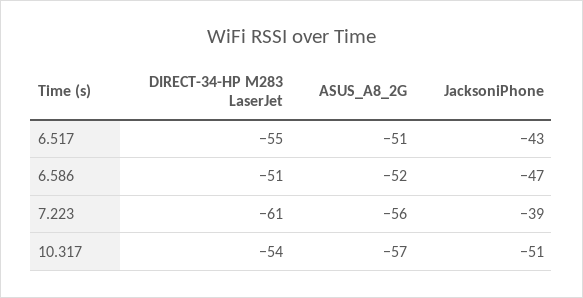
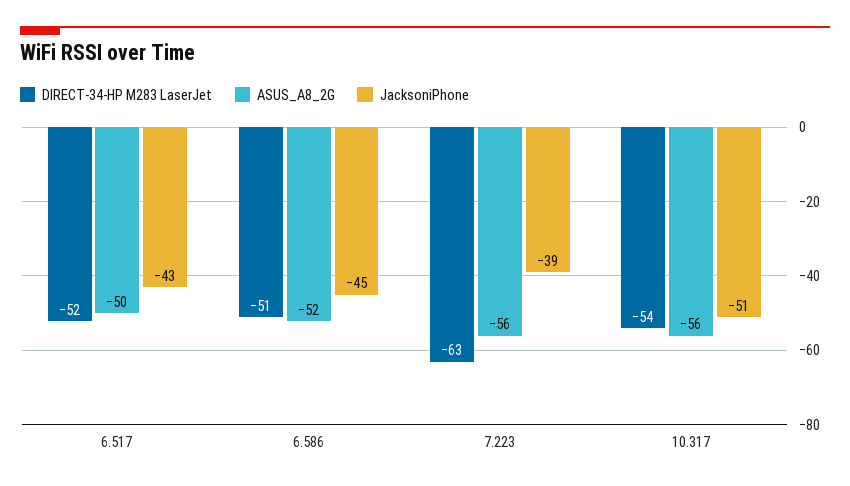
  {
    "DIRECT-34-HP M283 LaserJet": {
-     "6.517": -55,
+     "6.517": -52,
      "6.586": -51,
-     "7.223": -61,
+     "7.223": -63,
      "10.317": -54
    },
    "ASUS_A8_2G": {
-     "6.517": -51,
+     "6.517": -50,
      "6.586": -52,
      "7.223": -56,
-     "10.317": -57
+     "10.317": -56
    },
    "JacksoniPhone": {
      "6.517": -43,
-     "6.586": -47,
+     "6.586": -45,
      "7.223": -39,
      "10.317": -51
    }
  }

